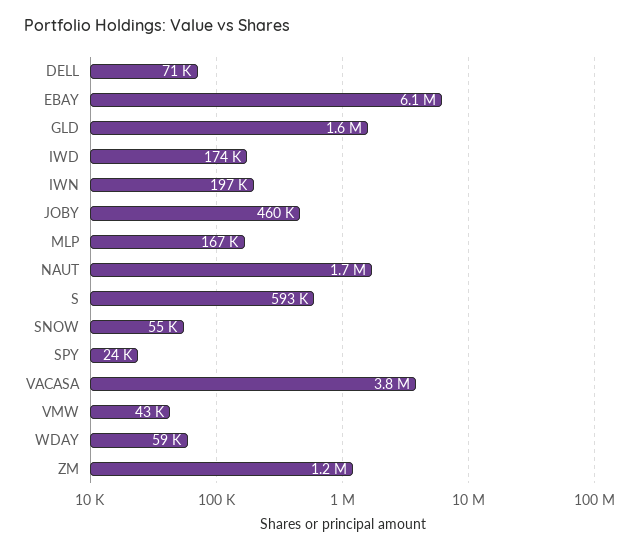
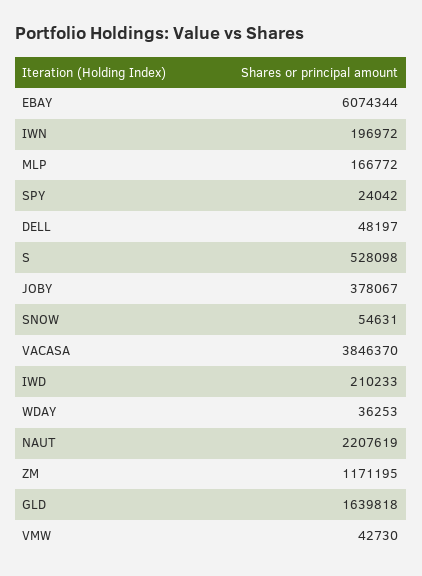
  {
-   "DELL": 71000,
+   "DELL": 48197,
    "EBAY": 6074344,
    "GLD": 1639818,
-   "IWD": 174000,
+   "IWD": 210233,
    "IWN": 196972,
-   "JOBY": 460000,
+   "JOBY": 378067,
    "MLP": 166772,
-   "NAUT": 1700000,
+   "NAUT": 2207619,
-   "S": 593000,
+   "S": 528098,
    "SNOW": 54631,
    "SPY": 24042,
    "VACASA": 3846370,
    "VMW": 42730,
-   "WDAY": 59000,
+   "WDAY": 36253,
    "ZM": 1171195
  }

